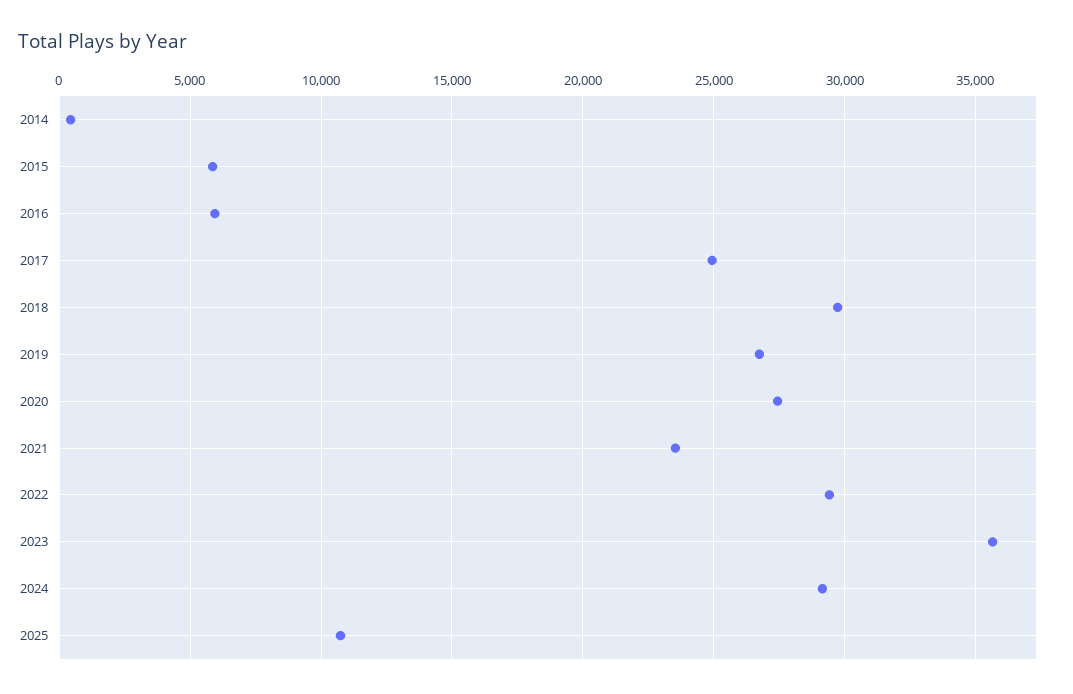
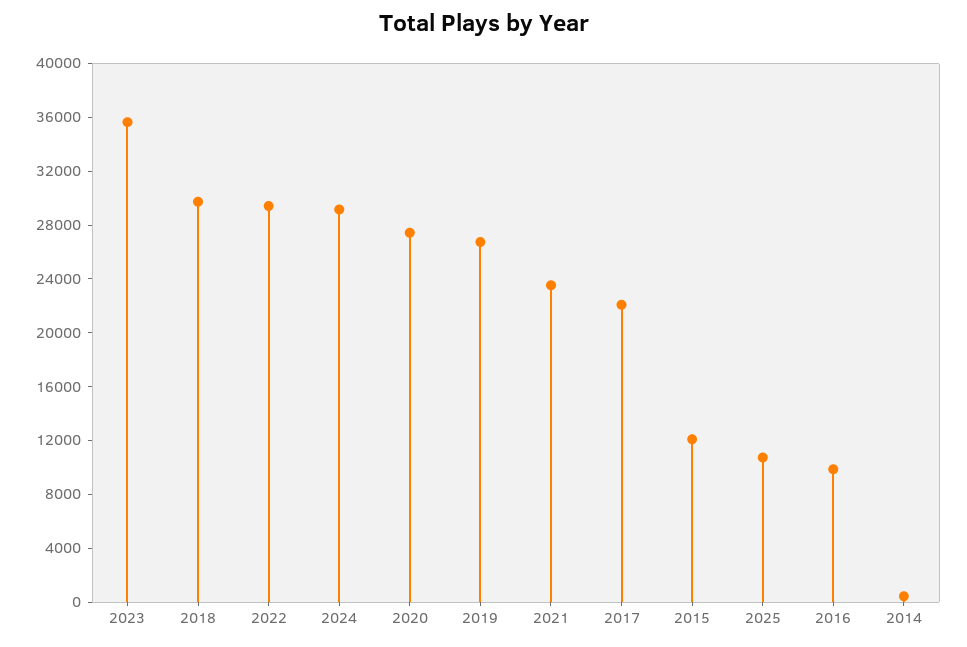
  {
    "2014": 500,
-   "2015": 6000,
+   "2015": 12000,
-   "2016": 6000,
+   "2016": 10000,
-   "2017": 25000,
+   "2017": 22000,
    "2018": 29500,
    "2019": 26500,
    "2020": 27500,
    "2021": 23500,
    "2022": 29500,
    "2023": 35500,
    "2024": 29000,
    "2025": 10500
  }

